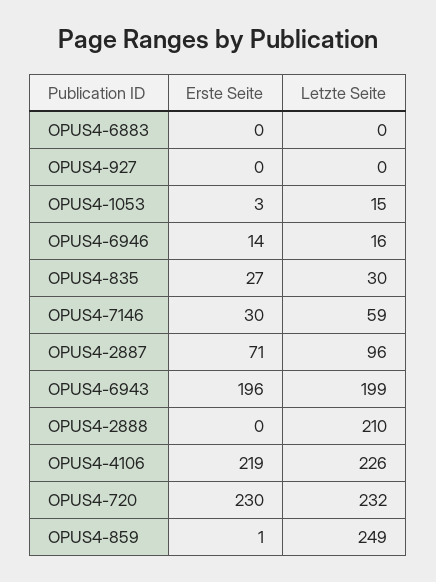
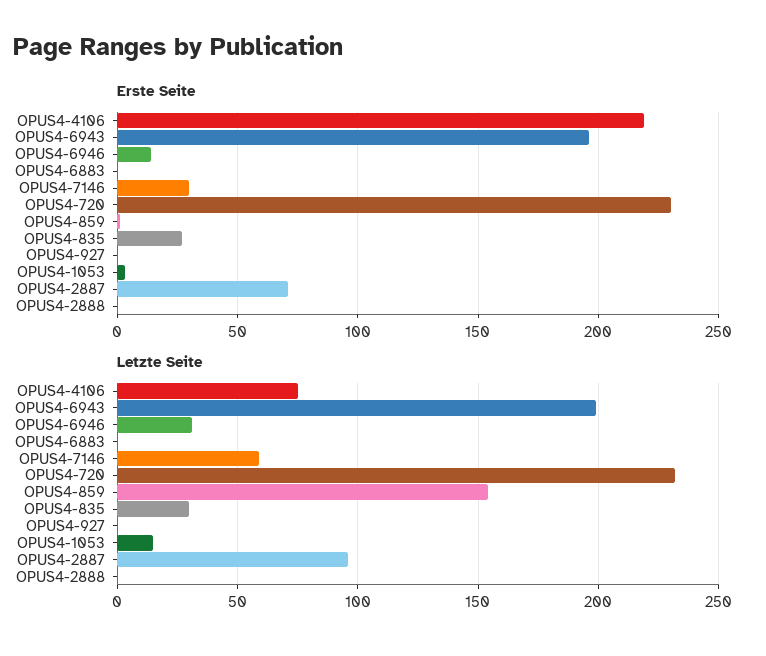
  {
    "Erste Seite": {
      "OPUS4-6883": 0,
      "OPUS4-927": 0,
      "OPUS4-1053": 3,
      "OPUS4-6946": 14,
      "OPUS4-835": 27,
      "OPUS4-7146": 30,
      "OPUS4-2887": 71,
      "OPUS4-6943": 196,
      "OPUS4-2888": 0,
      "OPUS4-4106": 219,
      "OPUS4-720": 230,
      "OPUS4-859": 1
    },
    "Letzte Seite": {
      "OPUS4-6883": 0,
      "OPUS4-927": 0,
      "OPUS4-1053": 15,
-     "OPUS4-6946": 16,
+     "OPUS4-6946": 30,
      "OPUS4-835": 30,
      "OPUS4-7146": 59,
      "OPUS4-2887": 96,
      "OPUS4-6943": 199,
-     "OPUS4-2888": 210,
+     "OPUS4-2888": 0,
-     "OPUS4-4106": 226,
+     "OPUS4-4106": 75,
      "OPUS4-720": 232,
-     "OPUS4-859": 249
+     "OPUS4-859": 155
    }
  }

